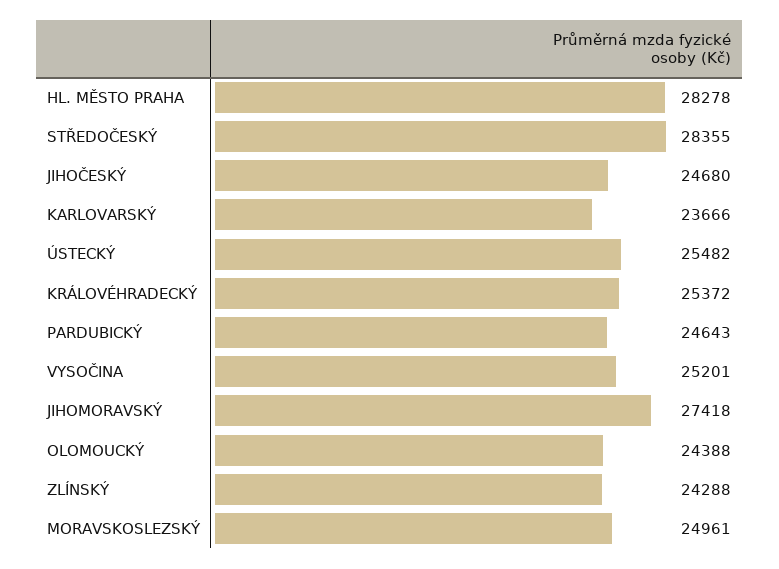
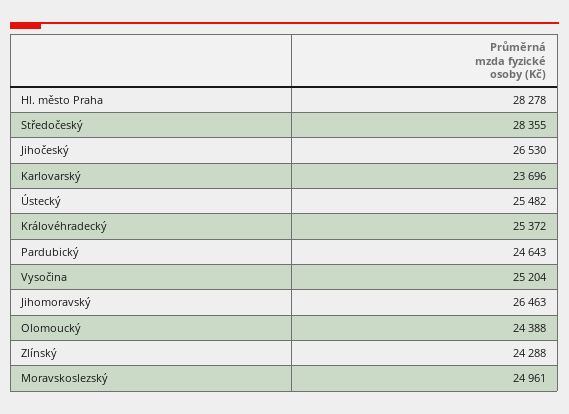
  {
    "HL. MĚSTO PRAHA": 28278,
    "STŘEDOČESKÝ": 28355,
-   "JIHOČESKÝ": 24680,
+   "JIHOČESKÝ": 26530,
-   "KARLOVARSKÝ": 23666,
+   "KARLOVARSKÝ": 23696,
    "ÚSTECKÝ": 25482,
    "KRÁLOVÉHRADECKÝ": 25372,
    "PARDUBICKÝ": 24643,
-   "VYSOČINA": 25201,
+   "VYSOČINA": 25204,
-   "JIHOMORAVSKÝ": 27418,
+   "JIHOMORAVSKÝ": 26463,
    "OLOMOUCKÝ": 24388,
    "ZLÍNSKÝ": 24288,
    "MORAVSKOSLEZSKÝ": 24961
  }

